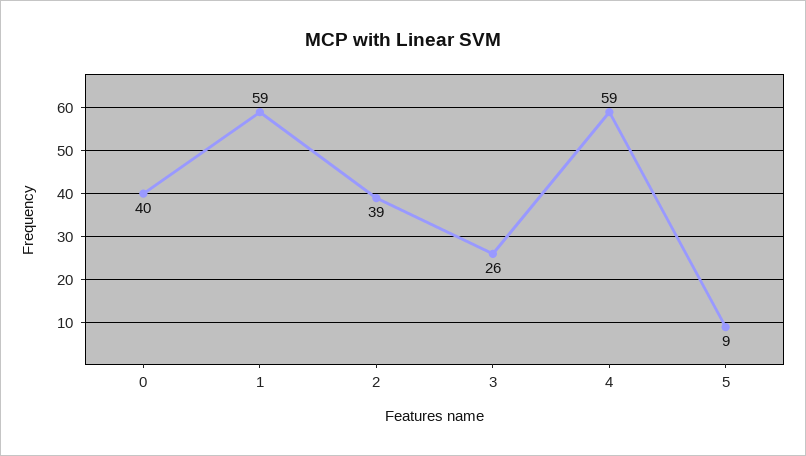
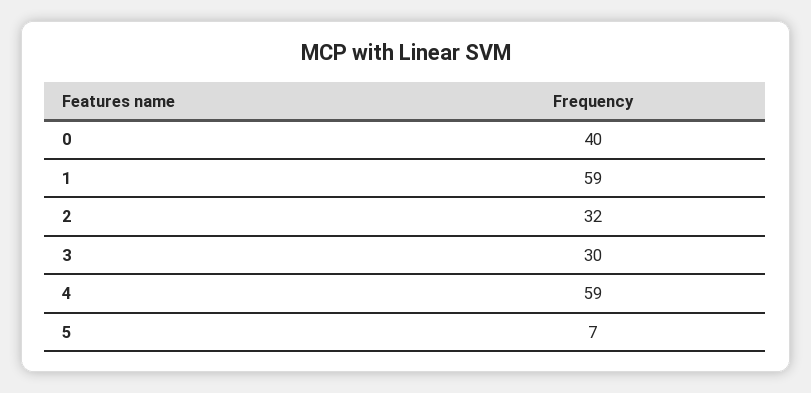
  {
    "0": 40,
    "1": 59,
-   "2": 39,
+   "2": 32,
-   "3": 26,
+   "3": 30,
    "4": 59,
-   "5": 9
+   "5": 7
  }

